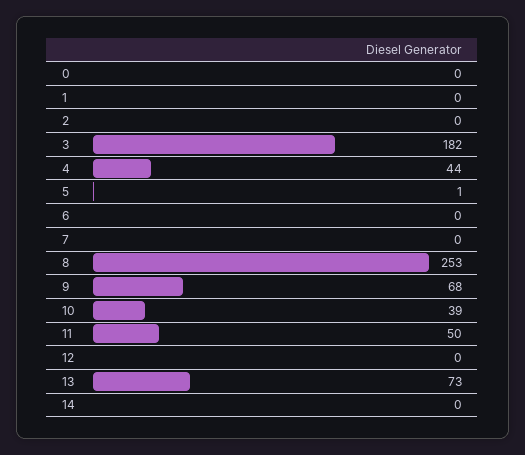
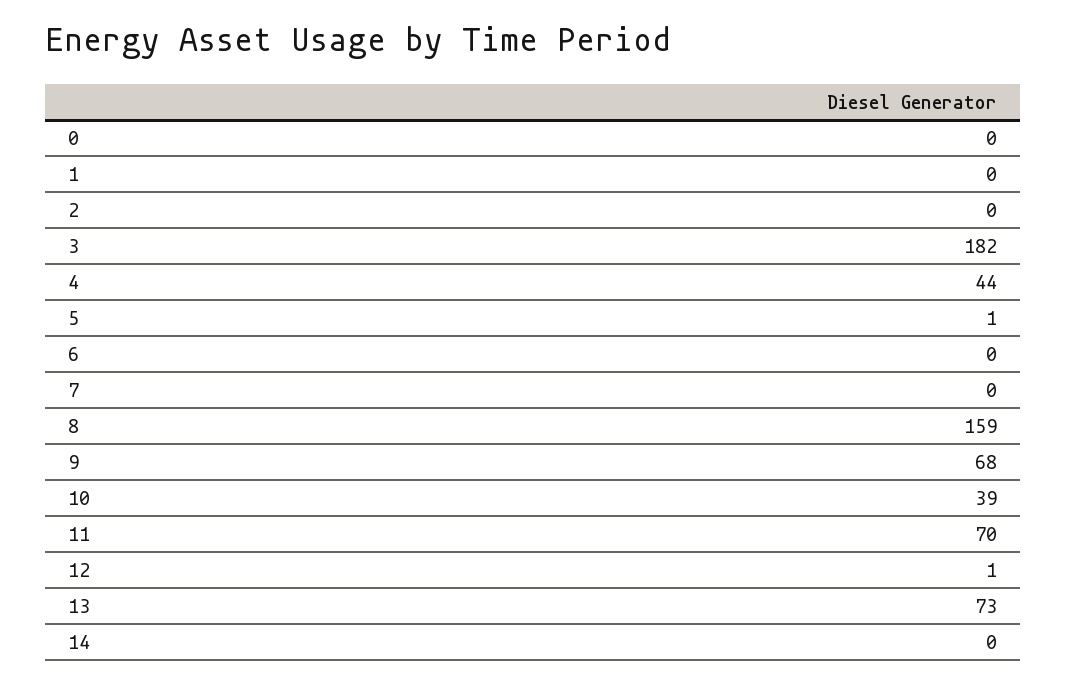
  {
    "0": 0,
    "1": 0,
    "2": 0,
    "3": 182,
    "4": 44,
    "5": 1,
    "6": 0,
    "7": 0,
-   "8": 253,
+   "8": 159,
    "9": 68,
    "10": 39,
-   "11": 50,
+   "11": 70,
-   "12": 0,
+   "12": 1,
    "13": 73,
    "14": 0
  }

